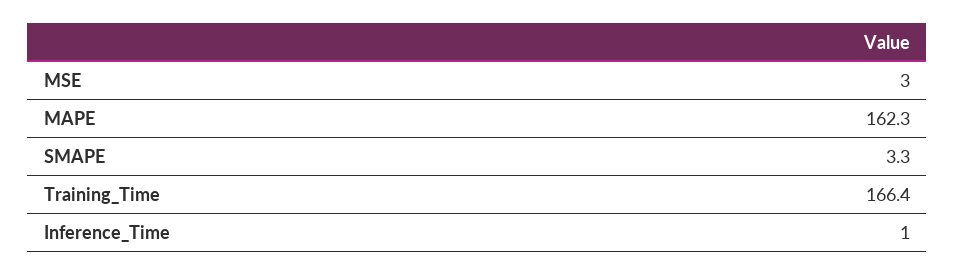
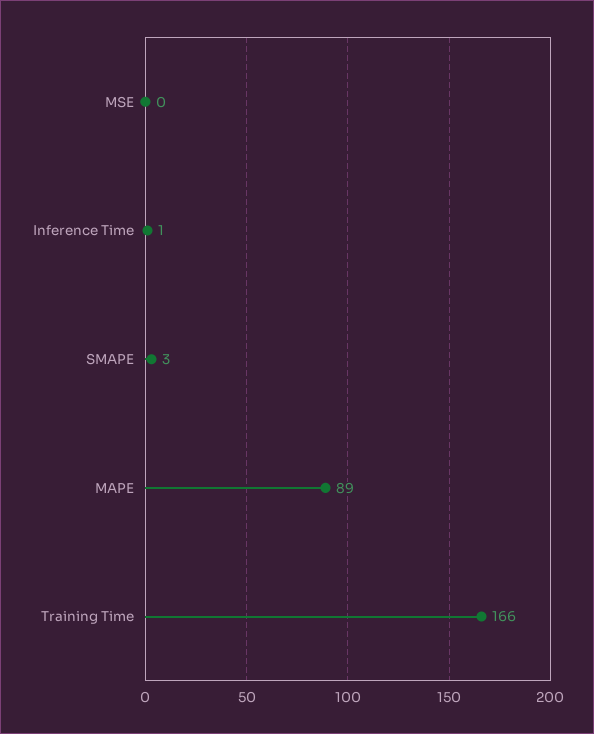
  {
-   "MSE": 3,
+   "MSE": 0,
-   "MAPE": 162.3,
+   "MAPE": 89,
    "SMAPE": 3.3,
    "Training_Time": 166.4,
    "Inference_Time": 1
  }

